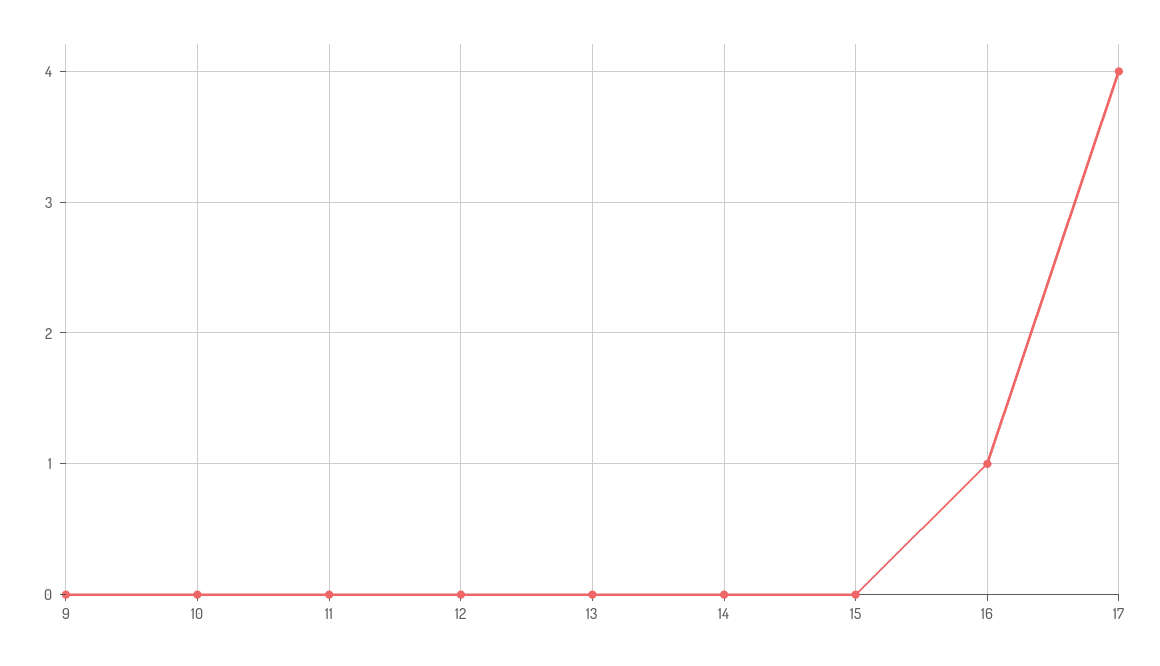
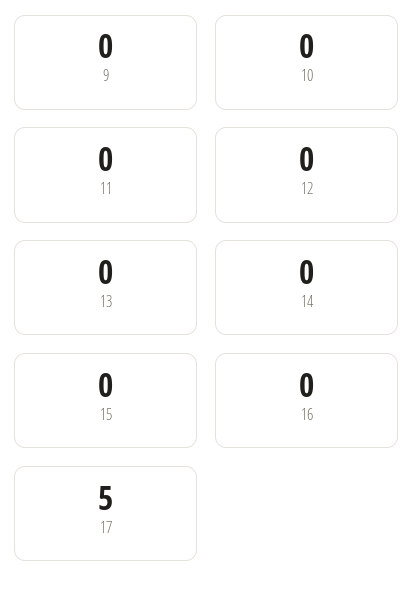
  {
    "9": 0,
    "10": 0,
    "11": 0,
    "12": 0,
    "13": 0,
    "14": 0,
    "15": 0,
-   "16": 1,
+   "16": 0,
-   "17": 4
+   "17": 5
  }

